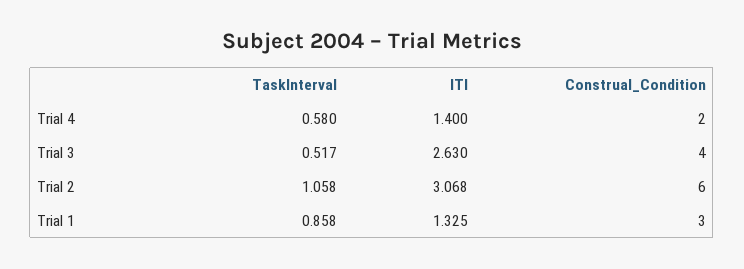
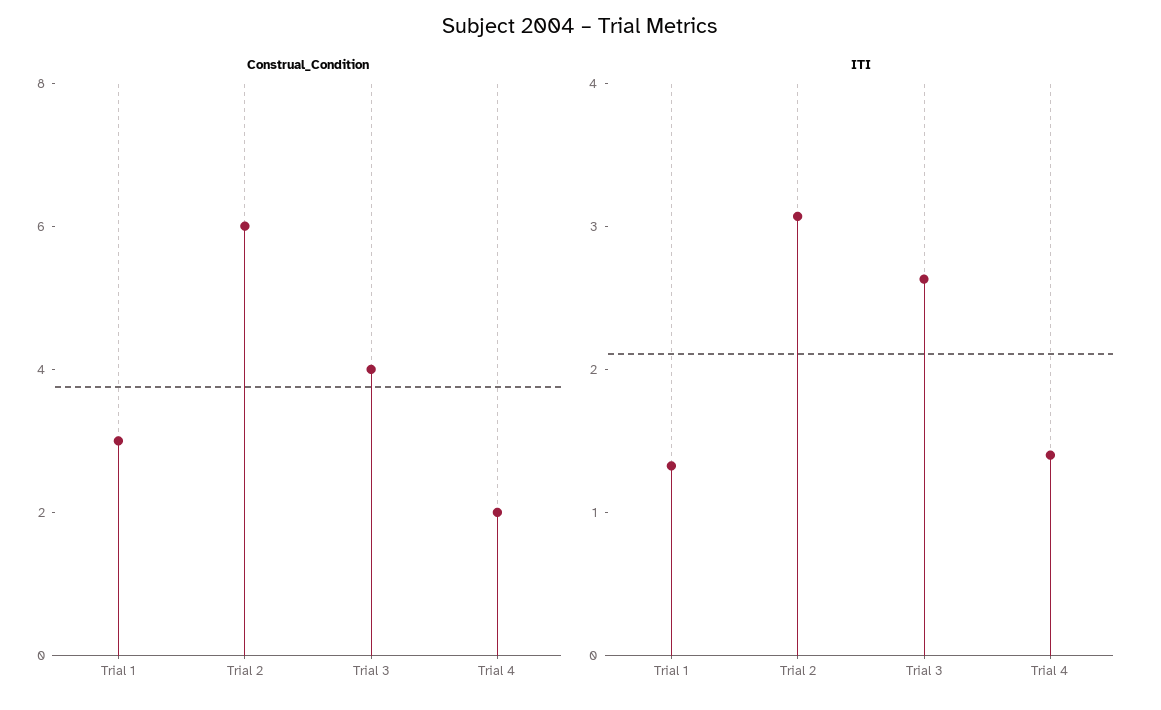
  {
-   "TaskInterval": {
-     "Trial 4": 0.58,
-     "Trial 3": 0.517,
-     "Trial 2": 1.058,
-     "Trial 1": 0.858
-   },
    "ITI": {
      "Trial 4": 1.4,
      "Trial 3": 2.63,
      "Trial 2": 3.068,
      "Trial 1": 1.325
    },
    "Construal_Condition": {
      "Trial 4": 2,
      "Trial 3": 4,
      "Trial 2": 6,
      "Trial 1": 3
    }
  }

